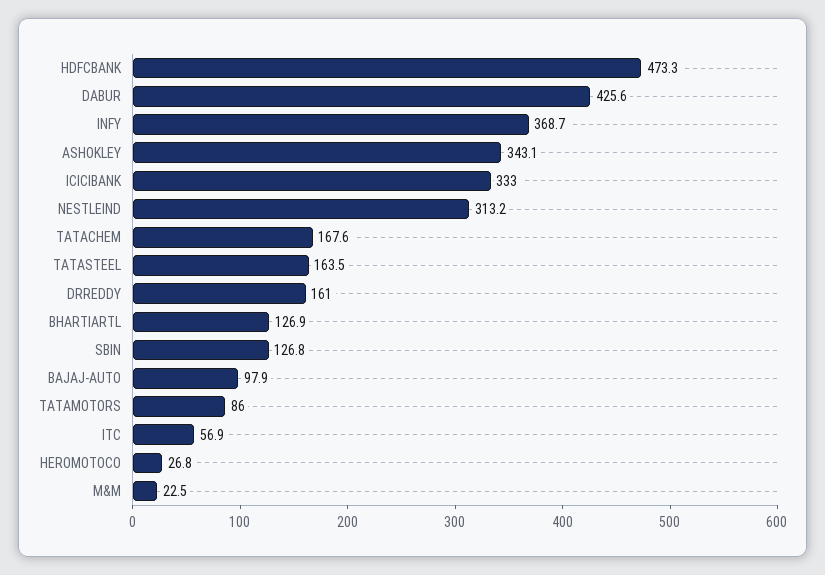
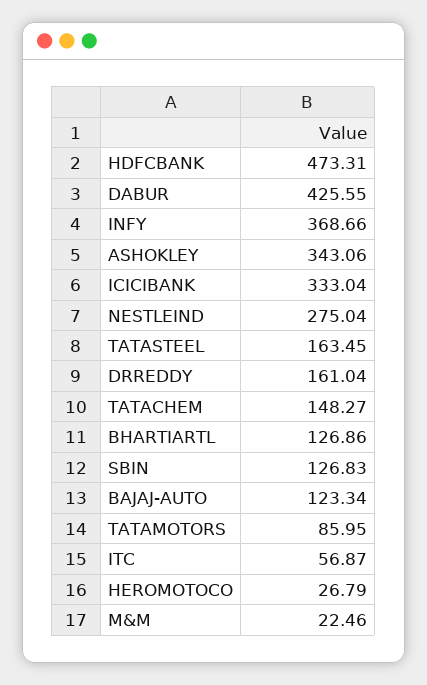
  {
    "HDFCBANK": 473.31,
    "DABUR": 425.55,
    "INFY": 368.66,
    "ASHOKLEY": 343.06,
    "ICICIBANK": 333.04,
-   "NESTLEIND": 313.2,
+   "NESTLEIND": 275.04,
-   "TATACHEM": 167.6,
+   "TATACHEM": 148.27,
    "TATASTEEL": 163.45,
    "DRREDDY": 161.04,
    "BHARTIARTL": 126.86,
    "SBIN": 126.83,
-   "BAJAJ-AUTO": 97.9,
+   "BAJAJ-AUTO": 123.34,
    "TATAMOTORS": 85.95,
    "ITC": 56.87,
    "HEROMOTOCO": 26.79,
    "M&M": 22.46
  }

